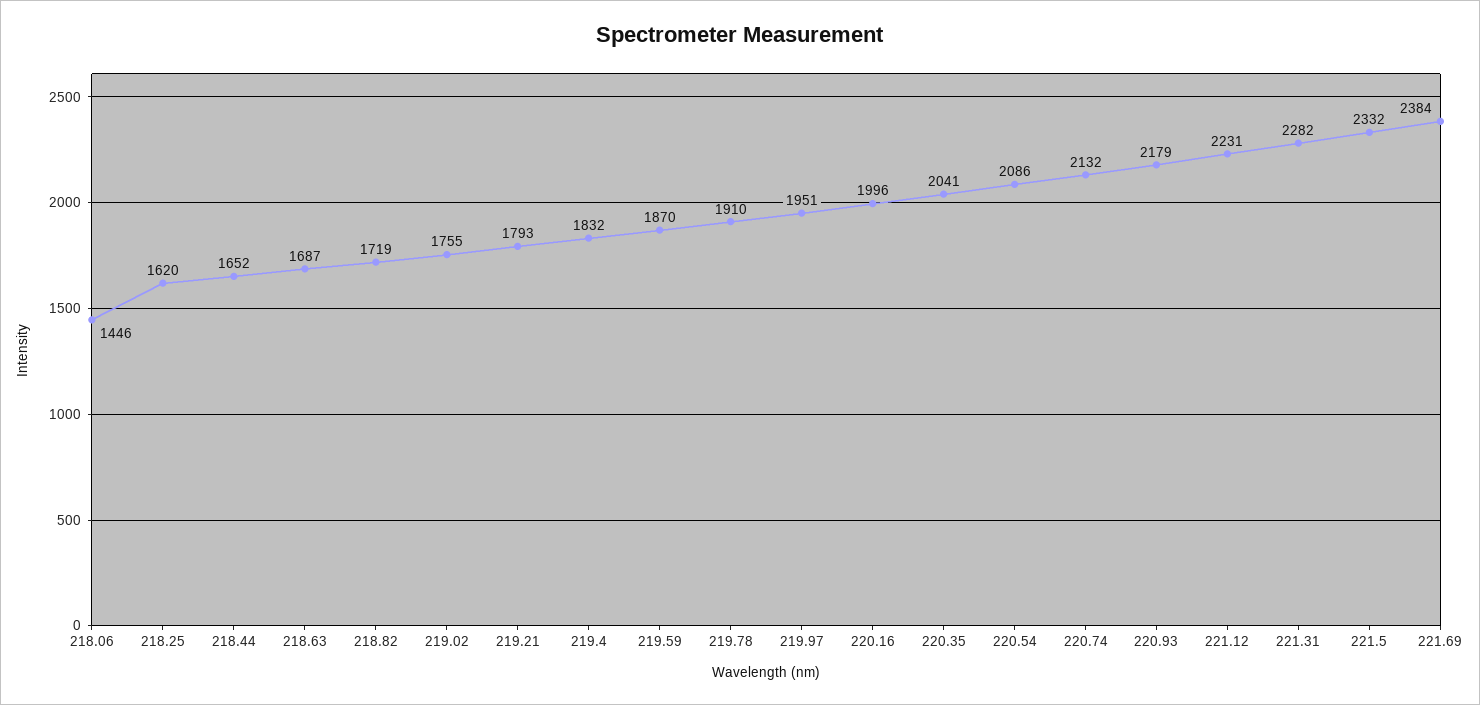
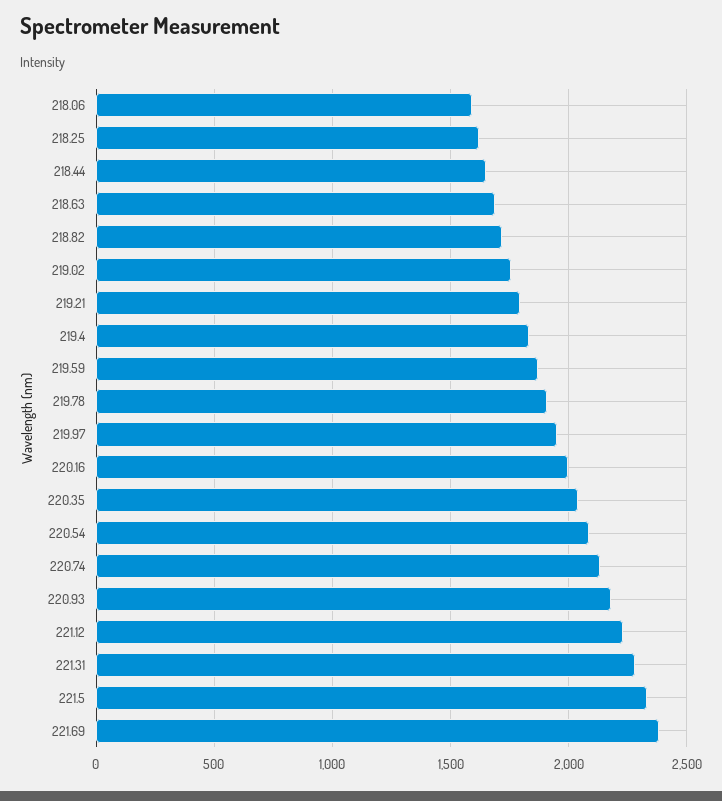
  {
-   "218.06": 1446,
+   "218.06": 1600,
    "218.25": 1620,
    "218.44": 1652,
    "218.63": 1687,
    "218.82": 1719,
    "219.02": 1755,
    "219.21": 1793,
    "219.4": 1832,
    "219.59": 1870,
    "219.78": 1910,
    "219.97": 1951,
    "220.16": 1996,
    "220.35": 2041,
    "220.54": 2086,
    "220.74": 2132,
    "220.93": 2179,
    "221.12": 2231,
    "221.31": 2282,
    "221.5": 2332,
    "221.69": 2384
  }

